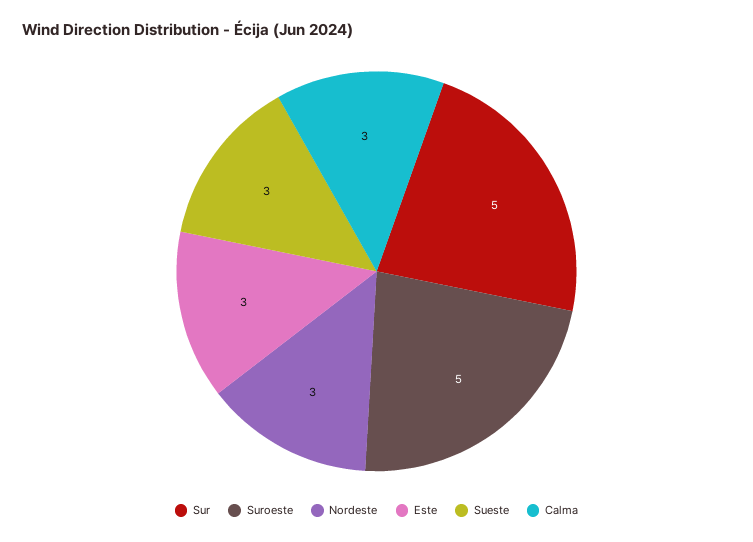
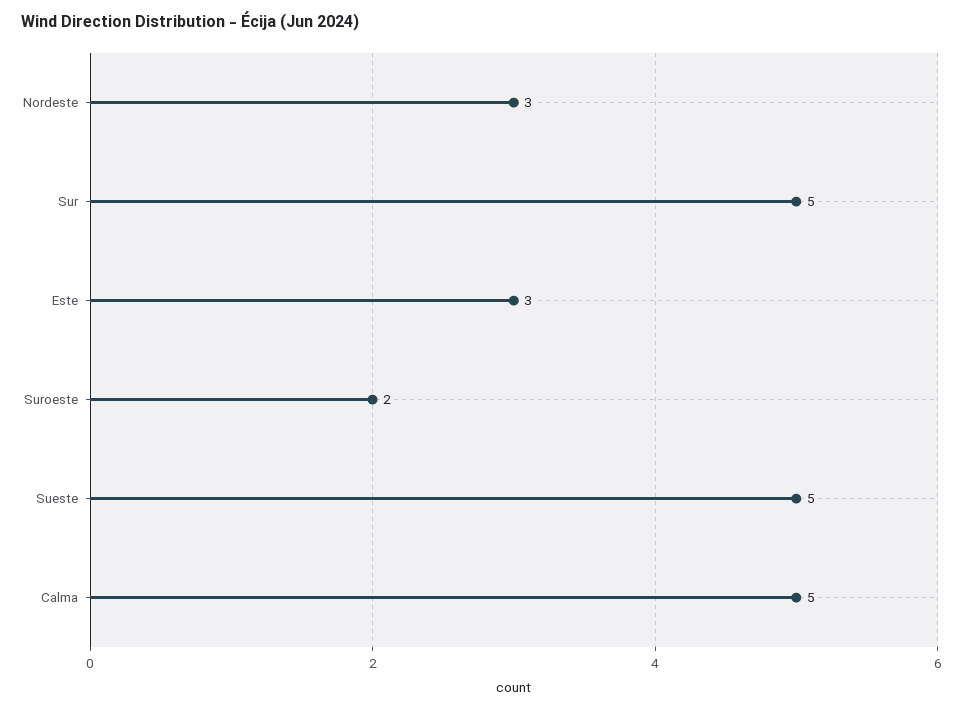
  {
    "Sur": 5,
-   "Suroeste": 5,
+   "Suroeste": 2,
    "Nordeste": 3,
    "Este": 3,
-   "Sueste": 3,
+   "Sueste": 5,
-   "Calma": 3
+   "Calma": 5
  }

